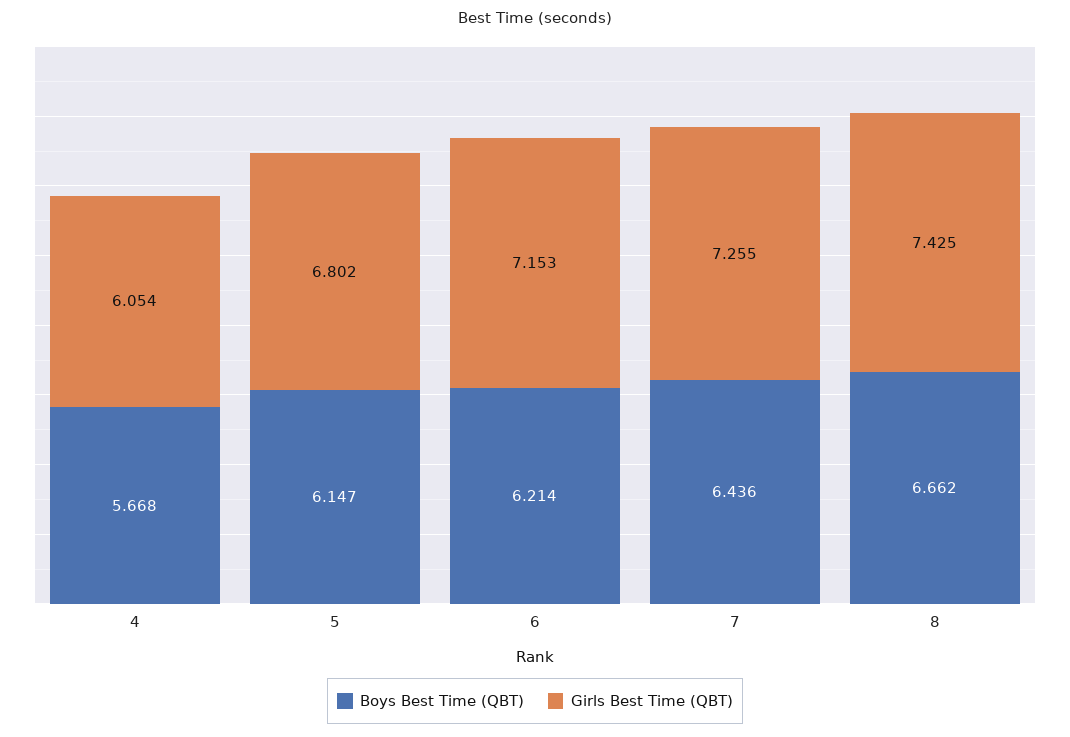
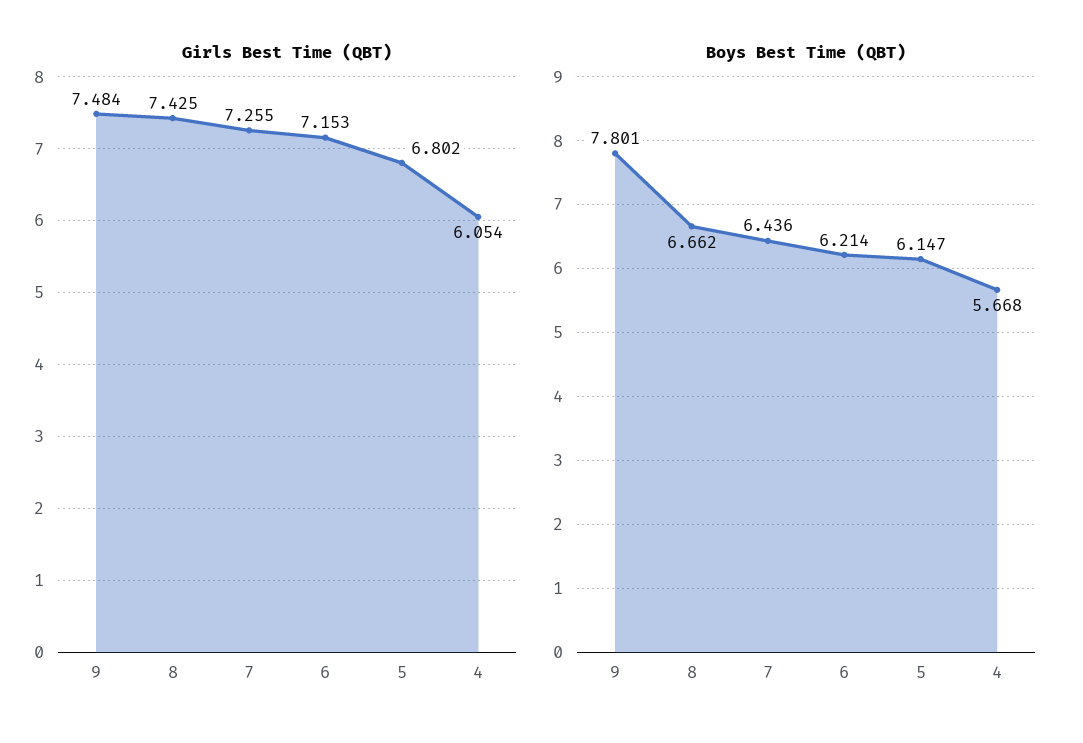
  {
    "Boys Best Time (QBT)": {
      "4": 5.668,
      "5": 6.147,
      "6": 6.214,
      "7": 6.436,
-     "8": 6.662
+     "8": 6.662,
+     "9": 7.801
    },
    "Girls Best Time (QBT)": {
      "4": 6.054,
      "5": 6.802,
      "6": 7.153,
      "7": 7.255,
-     "8": 7.425
+     "8": 7.425,
+     "9": 7.484
    }
  }

